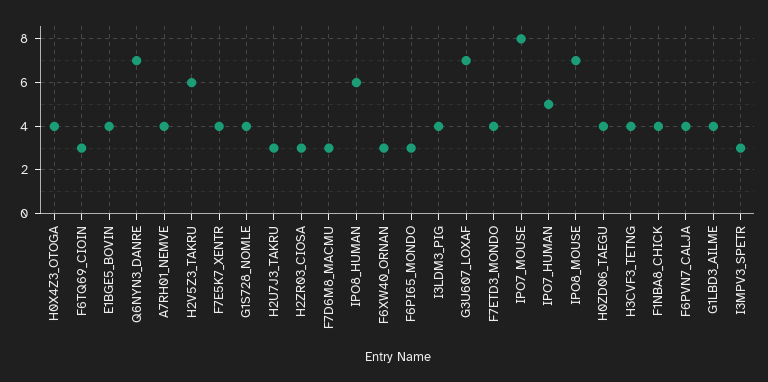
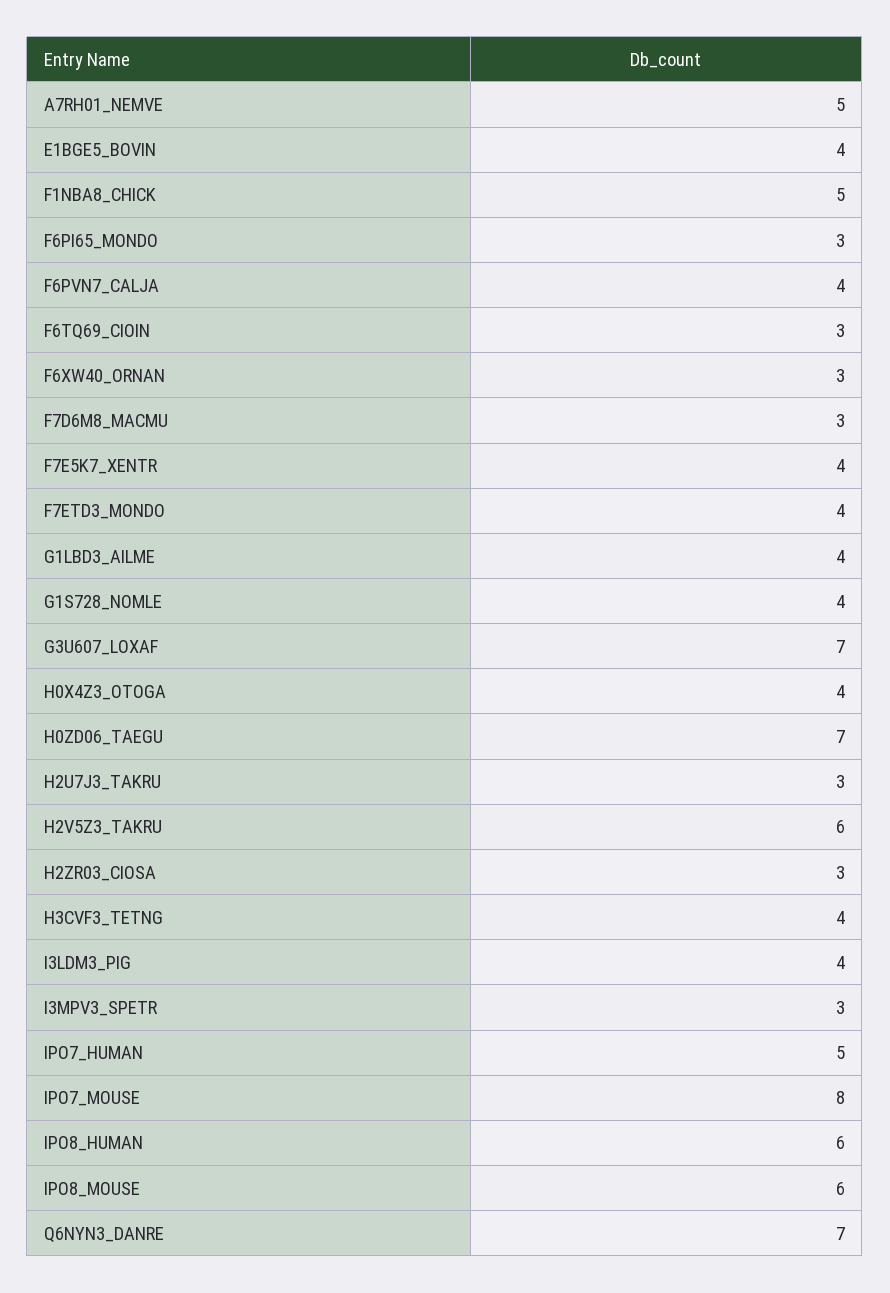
  {
    "H0X4Z3_OTOGA": 4,
    "F6TQ69_CIOIN": 3,
    "E1BGE5_BOVIN": 4,
    "Q6NYN3_DANRE": 7,
-   "A7RH01_NEMVE": 4,
+   "A7RH01_NEMVE": 5,
    "H2V5Z3_TAKRU": 6,
    "F7E5K7_XENTR": 4,
    "G1S728_NOMLE": 4,
    "H2U7J3_TAKRU": 3,
    "H2ZR03_CIOSA": 3,
    "F7D6M8_MACMU": 3,
    "IPO8_HUMAN": 6,
    "F6XW40_ORNAN": 3,
    "F6PI65_MONDO": 3,
    "I3LDM3_PIG": 4,
    "G3U607_LOXAF": 7,
    "F7ETD3_MONDO": 4,
    "IPO7_MOUSE": 8,
    "IPO7_HUMAN": 5,
-   "IPO8_MOUSE": 7,
+   "IPO8_MOUSE": 6,
-   "H0ZD06_TAEGU": 4,
+   "H0ZD06_TAEGU": 7,
    "H3CVF3_TETNG": 4,
-   "F1NBA8_CHICK": 4,
+   "F1NBA8_CHICK": 5,
    "F6PVN7_CALJA": 4,
    "G1LBD3_AILME": 4,
    "I3MPV3_SPETR": 3
  }

